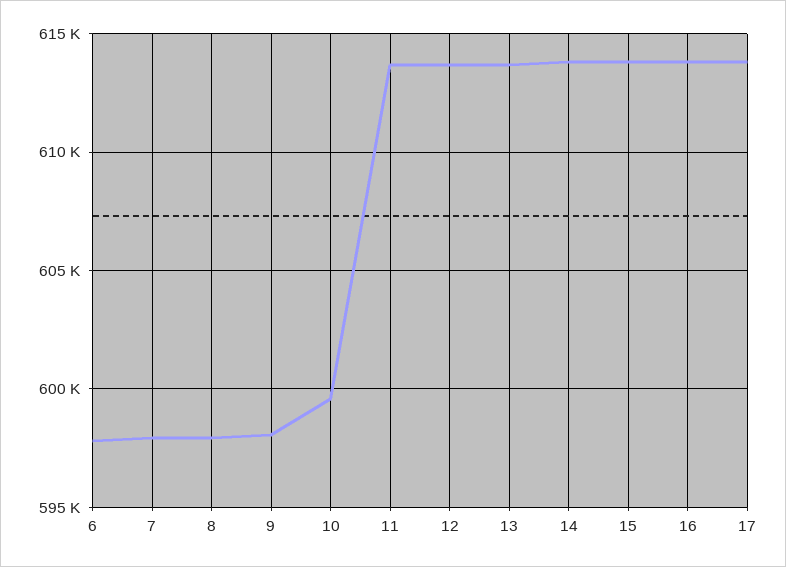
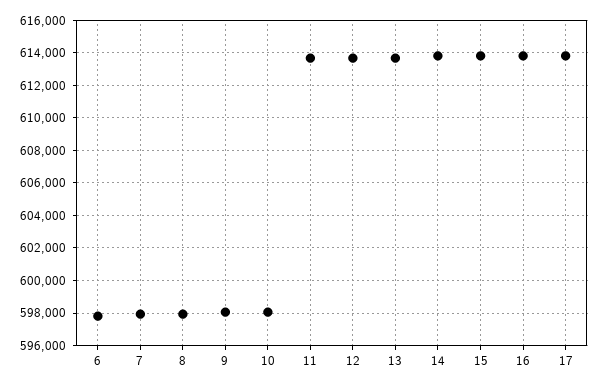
  {
    "6": 598000,
    "7": 598000,
    "8": 598000,
    "9": 598000,
-   "10": 599500,
+   "10": 598000,
    "11": 613500,
    "12": 613500,
    "13": 613500,
    "14": 614000,
    "15": 614000,
    "16": 614000,
    "17": 614000
  }

